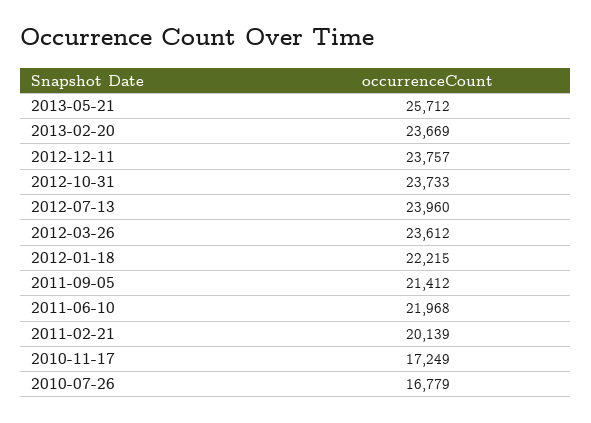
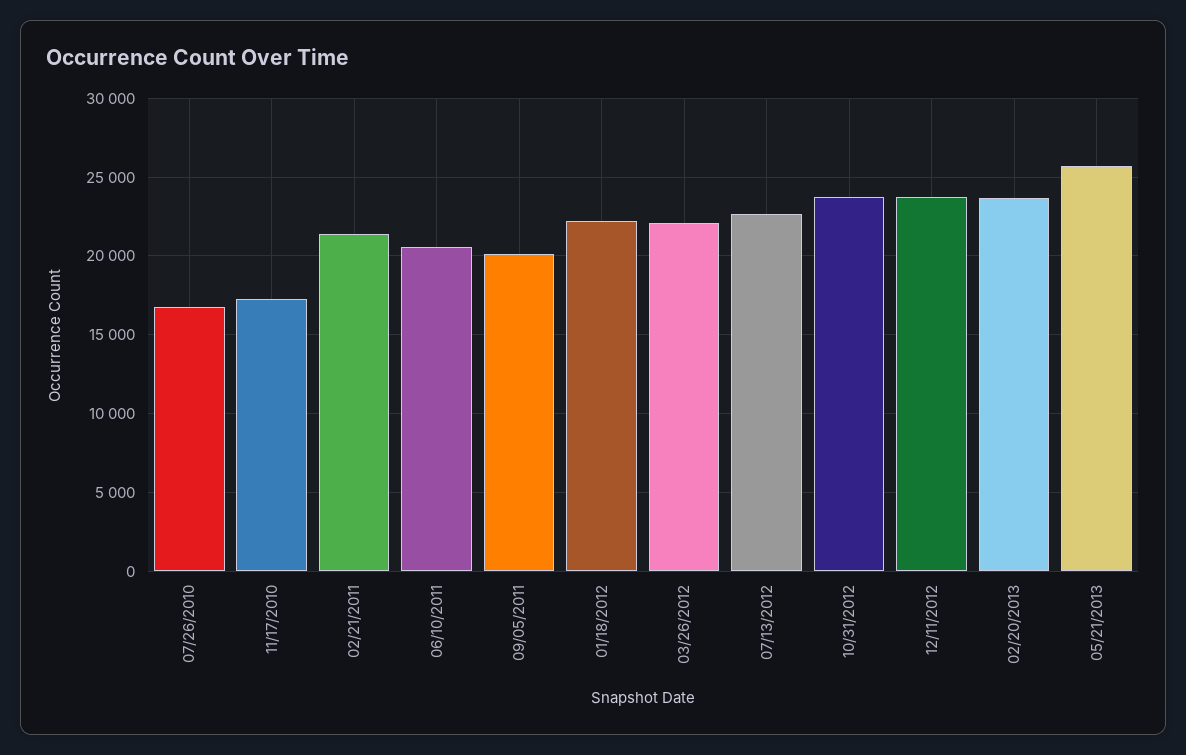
  {
    "2013-05-21": 25712,
    "2013-02-20": 23669,
    "2012-12-11": 23757,
    "2012-10-31": 23733,
-   "2012-07-13": 23960,
+   "2012-07-13": 22500,
-   "2012-03-26": 23612,
+   "2012-03-26": 22000,
    "2012-01-18": 22215,
-   "2011-09-05": 21412,
+   "2011-09-05": 20000,
-   "2011-06-10": 21968,
+   "2011-06-10": 20500,
-   "2011-02-21": 20139,
+   "2011-02-21": 21500,
    "2010-11-17": 17249,
    "2010-07-26": 16779
  }

